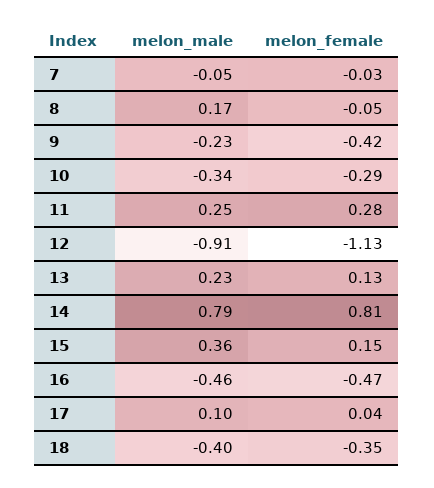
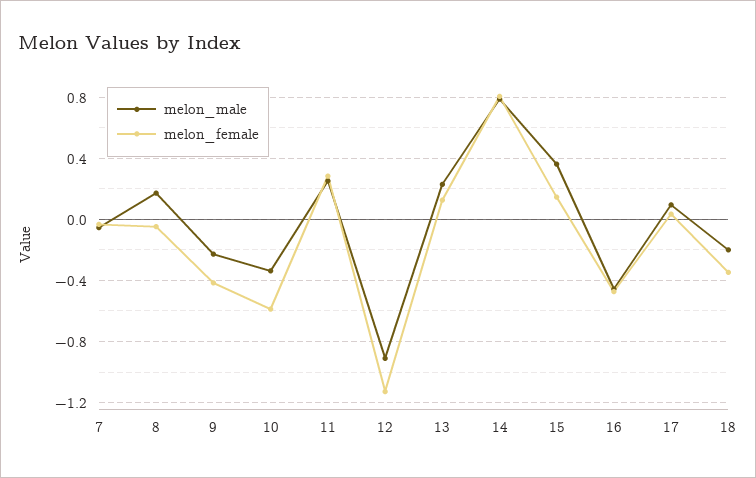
  {
    "melon_male": {
      "7": -0.05,
      "8": 0.17,
      "9": -0.23,
      "10": -0.34,
      "11": 0.25,
      "12": -0.91,
      "13": 0.23,
      "14": 0.79,
      "15": 0.36,
      "16": -0.46,
      "17": 0.1,
-     "18": -0.4
+     "18": -0.2
    },
    "melon_female": {
      "7": -0.03,
      "8": -0.05,
      "9": -0.42,
-     "10": -0.29,
+     "10": -0.6,
      "11": 0.28,
      "12": -1.13,
      "13": 0.13,
      "14": 0.81,
      "15": 0.15,
      "16": -0.47,
      "17": 0.04,
      "18": -0.35
    }
  }

